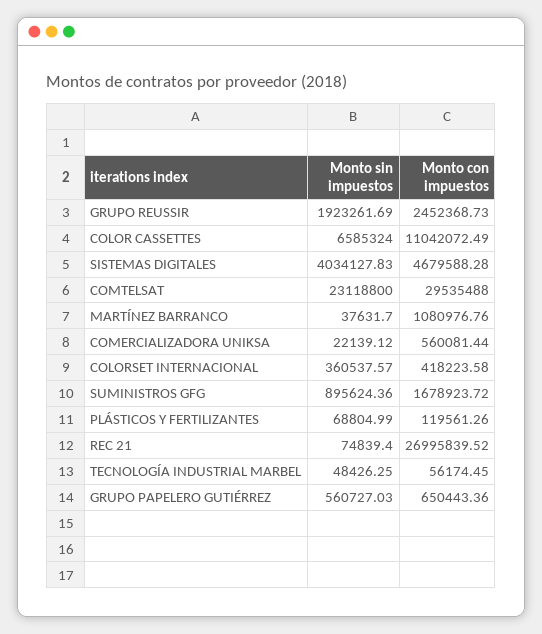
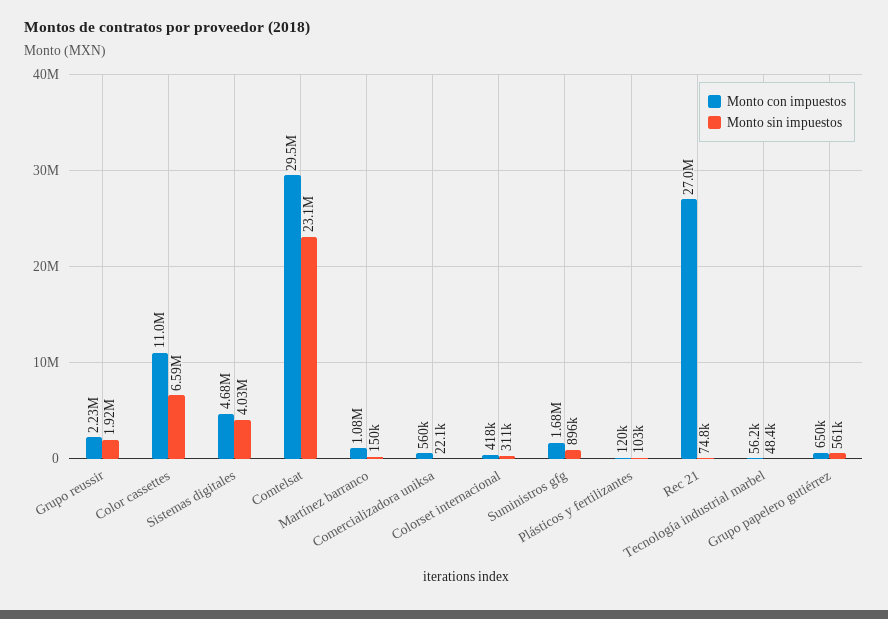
  {
    "Monto sin impuestos": {
      "GRUPO REUSSIR": 1923261.69,
      "COLOR CASSETTES": 6585324,
      "SISTEMAS DIGITALES": 4034127.83,
      "COMTELSAT": 23118800,
-     "MARTÍNEZ BARRANCO": 37631.7,
+     "MARTÍNEZ BARRANCO": 150000,
      "COMERCIALIZADORA UNIKSA": 22139.12,
-     "COLORSET INTERNACIONAL": 360537.57,
+     "COLORSET INTERNACIONAL": 311000,
      "SUMINISTROS GFG": 895624.36,
-     "PLÁSTICOS Y FERTILIZANTES": 68804.99,
+     "PLÁSTICOS Y FERTILIZANTES": 103000,
      "REC 21": 74839.4,
      "TECNOLOGÍA INDUSTRIAL MARBEL": 48426.25,
      "GRUPO PAPELERO GUTIÉRREZ": 560727.03
    },
    "Monto con impuestos": {
-     "GRUPO REUSSIR": 2452368.73,
+     "GRUPO REUSSIR": 2230000,
      "COLOR CASSETTES": 11042072.49,
      "SISTEMAS DIGITALES": 4679588.28,
      "COMTELSAT": 29535488,
      "MARTÍNEZ BARRANCO": 1080976.76,
      "COMERCIALIZADORA UNIKSA": 560081.44,
      "COLORSET INTERNACIONAL": 418223.58,
      "SUMINISTROS GFG": 1678923.72,
      "PLÁSTICOS Y FERTILIZANTES": 119561.26,
      "REC 21": 26995839.52,
      "TECNOLOGÍA INDUSTRIAL MARBEL": 56174.45,
      "GRUPO PAPELERO GUTIÉRREZ": 650443.36
    }
  }

